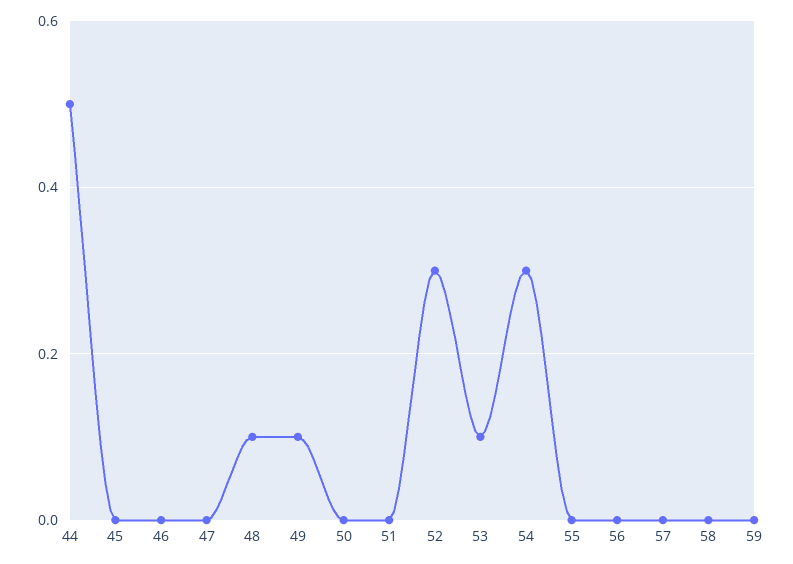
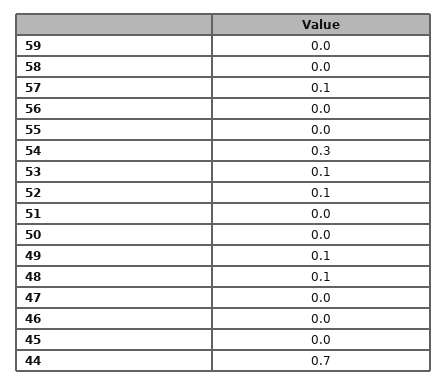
  {
-   "44": 0.5,
+   "44": 0.7,
    "45": 0,
    "46": 0,
    "47": 0,
    "48": 0.1,
    "49": 0.1,
    "50": 0,
    "51": 0,
-   "52": 0.3,
+   "52": 0.1,
    "53": 0.1,
    "54": 0.3,
    "55": 0,
    "56": 0,
-   "57": 0,
+   "57": 0.1,
    "58": 0,
    "59": 0
  }

